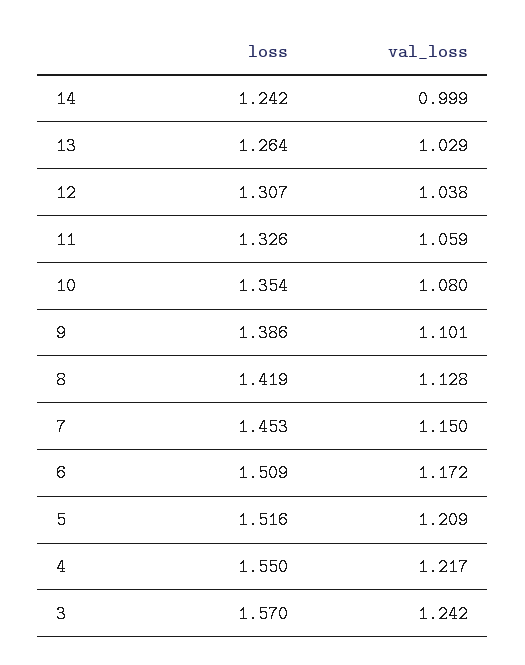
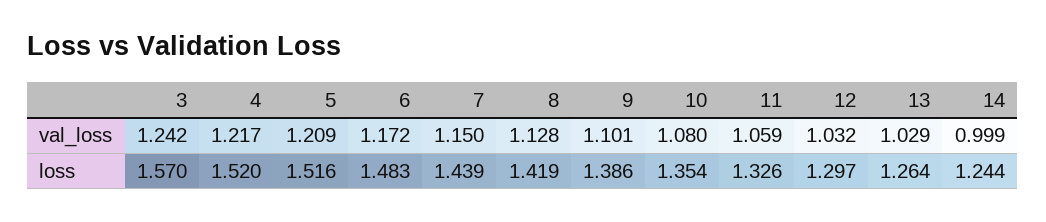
  {
    "loss": {
-     "14": 1.242,
+     "14": 1.244,
      "13": 1.264,
-     "12": 1.307,
+     "12": 1.297,
      "11": 1.326,
      "10": 1.354,
      "9": 1.386,
      "8": 1.419,
-     "7": 1.453,
+     "7": 1.439,
-     "6": 1.509,
+     "6": 1.483,
      "5": 1.516,
-     "4": 1.55,
+     "4": 1.52,
      "3": 1.57
    },
    "val_loss": {
      "14": 0.999,
      "13": 1.029,
-     "12": 1.038,
+     "12": 1.032,
      "11": 1.059,
      "10": 1.08,
      "9": 1.101,
      "8": 1.128,
      "7": 1.15,
      "6": 1.172,
      "5": 1.209,
      "4": 1.217,
      "3": 1.242
    }
  }

